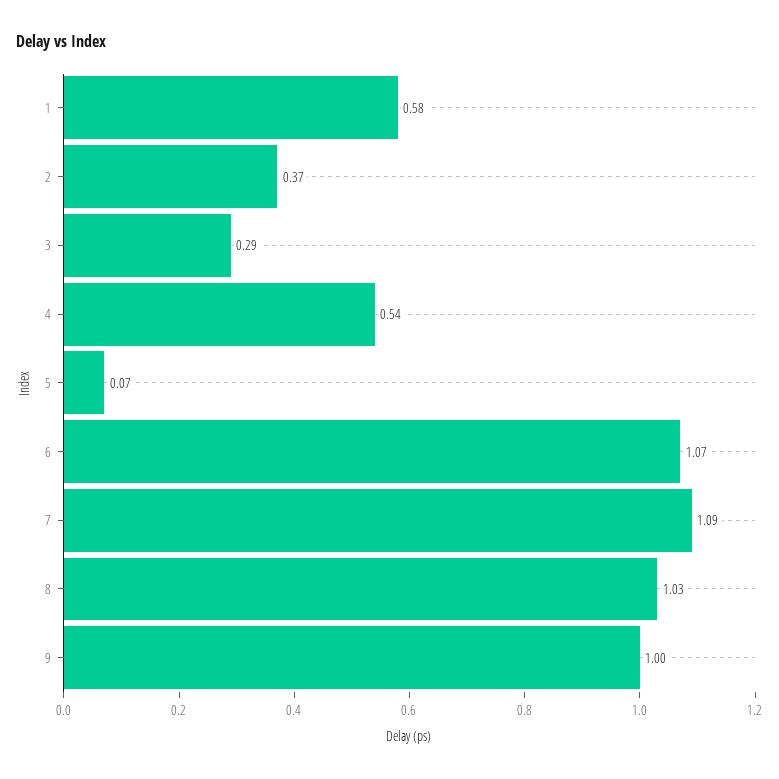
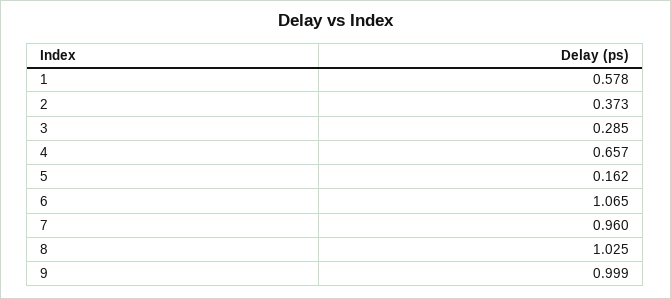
  {
    "1": 0.578,
    "2": 0.373,
    "3": 0.285,
-   "4": 0.54,
+   "4": 0.657,
-   "5": 0.07,
+   "5": 0.162,
    "6": 1.065,
-   "7": 1.09,
+   "7": 0.96,
    "8": 1.025,
    "9": 0.999
  }

